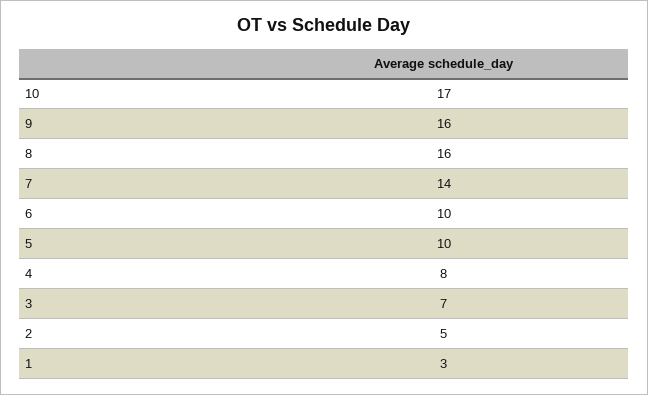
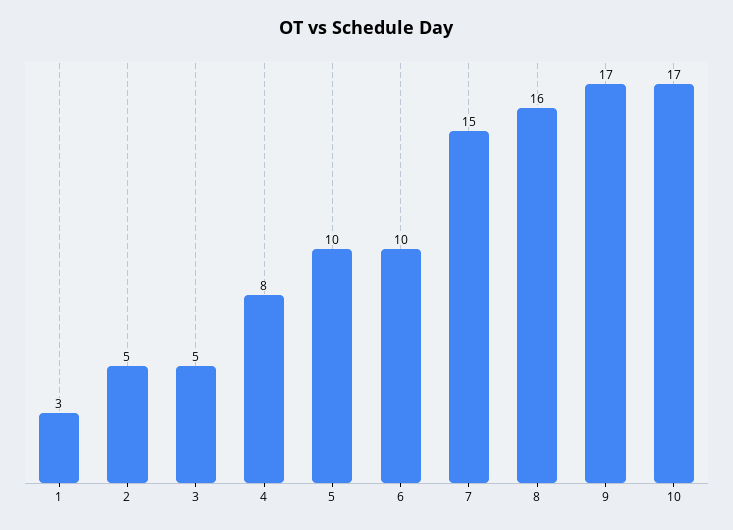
  {
    "10": 17,
-   "9": 16,
+   "9": 17,
    "8": 16,
-   "7": 14,
+   "7": 15,
    "6": 10,
    "5": 10,
    "4": 8,
-   "3": 7,
+   "3": 5,
    "2": 5,
    "1": 3
  }

